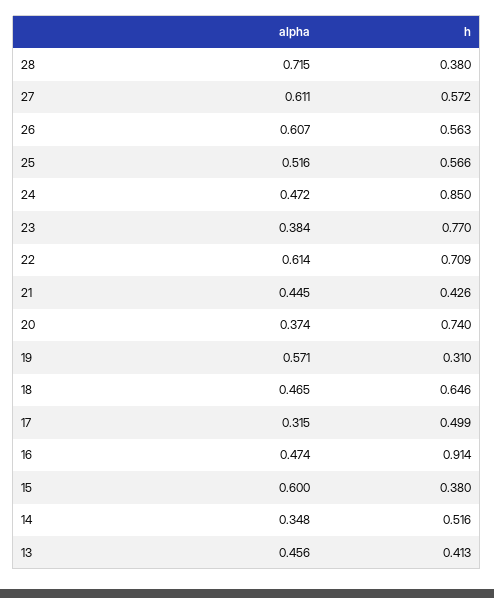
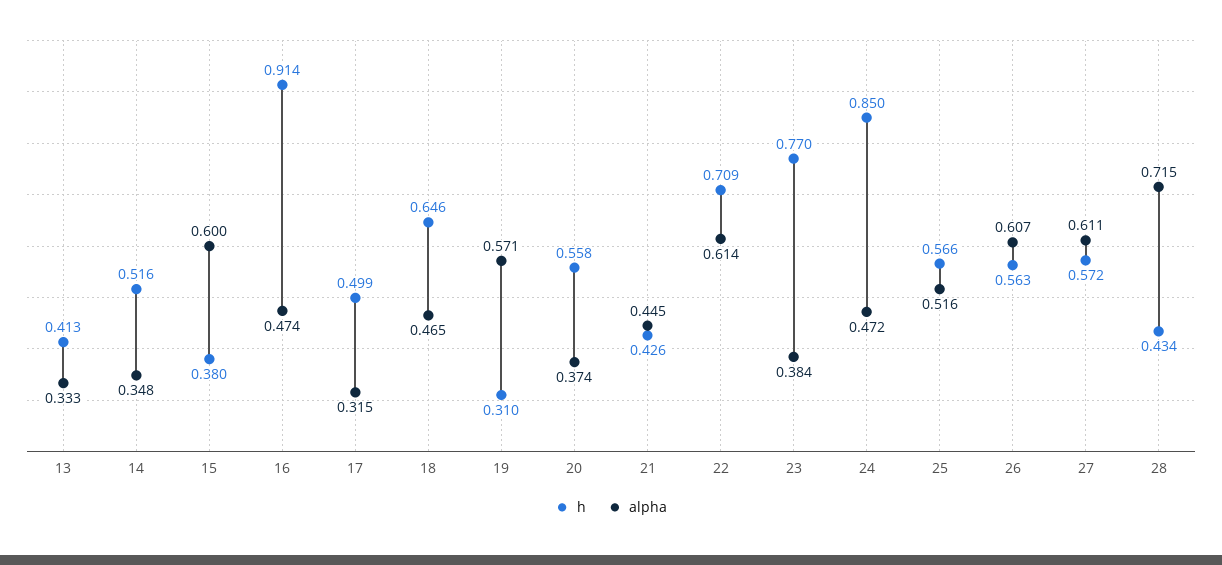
  {
    "alpha": {
      "28": 0.715,
      "27": 0.611,
      "26": 0.607,
      "25": 0.516,
      "24": 0.472,
      "23": 0.384,
      "22": 0.614,
      "21": 0.445,
      "20": 0.374,
      "19": 0.571,
      "18": 0.465,
      "17": 0.315,
      "16": 0.474,
      "15": 0.6,
      "14": 0.348,
-     "13": 0.456
+     "13": 0.333
    },
    "h": {
-     "28": 0.38,
+     "28": 0.434,
      "27": 0.572,
      "26": 0.563,
      "25": 0.566,
      "24": 0.85,
      "23": 0.77,
      "22": 0.709,
      "21": 0.426,
-     "20": 0.74,
+     "20": 0.558,
      "19": 0.31,
      "18": 0.646,
      "17": 0.499,
      "16": 0.914,
      "15": 0.38,
      "14": 0.516,
      "13": 0.413
    }
  }

